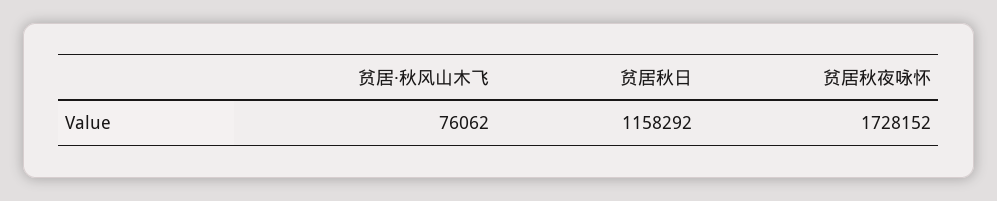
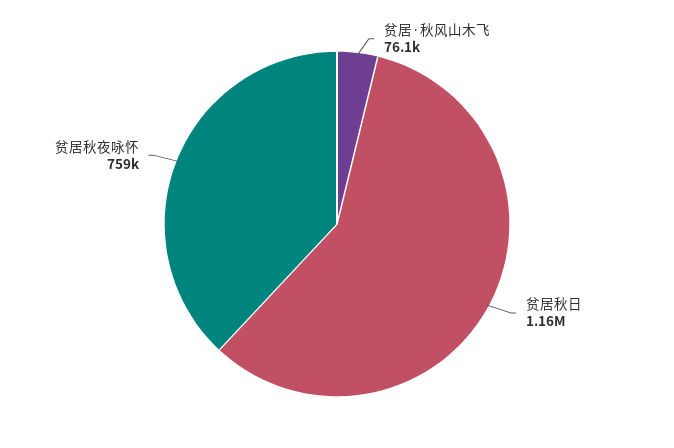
  {
    "贫居·秋风山木飞": 76062,
    "贫居秋日": 1158292,
-   "贫居秋夜咏怀": 1728152
+   "贫居秋夜咏怀": 759000
  }

